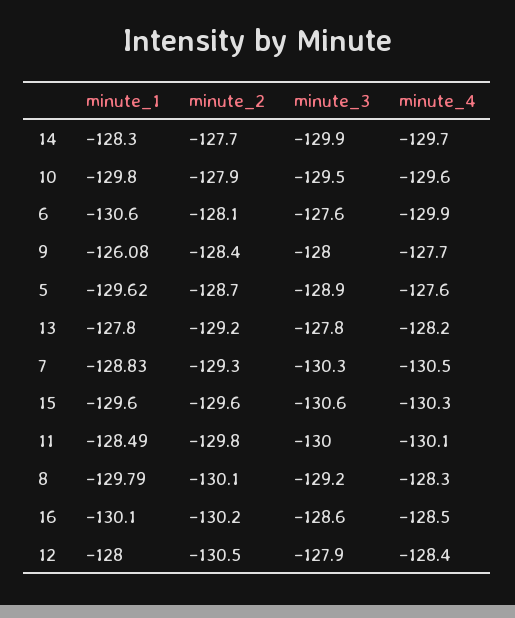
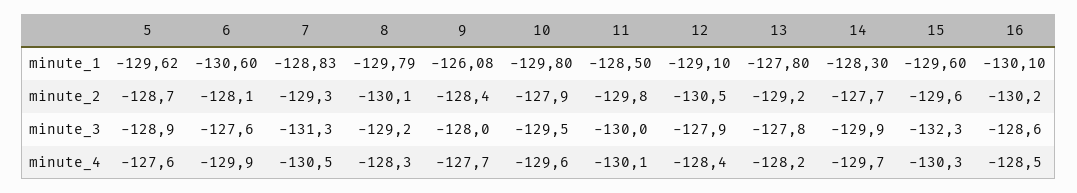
  {
    "minute_1": {
      "14": -128.3,
      "10": -129.8,
      "6": -130.6,
      "9": -126.08,
      "5": -129.62,
      "13": -127.8,
      "7": -128.83,
      "15": -129.6,
-     "11": -128.49,
+     "11": -128.5,
      "8": -129.79,
      "16": -130.1,
-     "12": -128
+     "12": -129.1
    },
    "minute_2": {
      "14": -127.7,
      "10": -127.9,
      "6": -128.1,
      "9": -128.4,
      "5": -128.7,
      "13": -129.2,
      "7": -129.3,
      "15": -129.6,
      "11": -129.8,
      "8": -130.1,
      "16": -130.2,
      "12": -130.5
    },
    "minute_3": {
      "14": -129.9,
      "10": -129.5,
      "6": -127.6,
      "9": -128,
      "5": -128.9,
      "13": -127.8,
-     "7": -130.3,
+     "7": -131.3,
-     "15": -130.6,
+     "15": -132.3,
      "11": -130,
      "8": -129.2,
      "16": -128.6,
      "12": -127.9
    },
    "minute_4": {
      "14": -129.7,
      "10": -129.6,
      "6": -129.9,
      "9": -127.7,
      "5": -127.6,
      "13": -128.2,
      "7": -130.5,
      "15": -130.3,
      "11": -130.1,
      "8": -128.3,
      "16": -128.5,
      "12": -128.4
    }
  }

